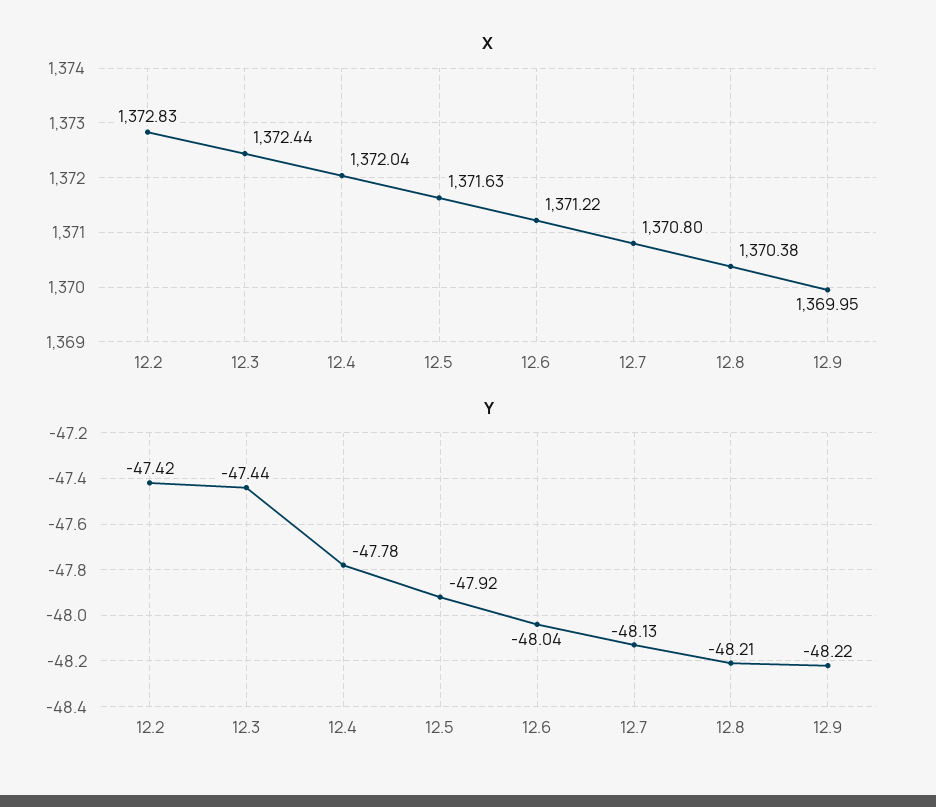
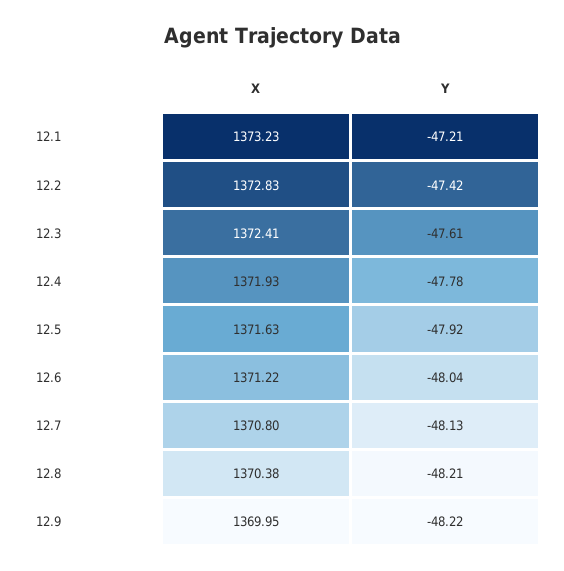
  {
    "X": {
      "12.2": 1372.83,
-     "12.3": 1372.44,
+     "12.3": 1372.41,
-     "12.4": 1372.04,
+     "12.4": 1371.93,
      "12.5": 1371.63,
      "12.6": 1371.22,
      "12.7": 1370.8,
      "12.8": 1370.38,
-     "12.9": 1369.95
+     "12.9": 1369.95,
+     "12.1": 1373.23
    },
    "Y": {
      "12.2": -47.42,
-     "12.3": -47.44,
+     "12.3": -47.61,
      "12.4": -47.78,
      "12.5": -47.92,
      "12.6": -48.04,
      "12.7": -48.13,
      "12.8": -48.21,
-     "12.9": -48.22
+     "12.9": -48.22,
+     "12.1": -47.21
    }
  }

